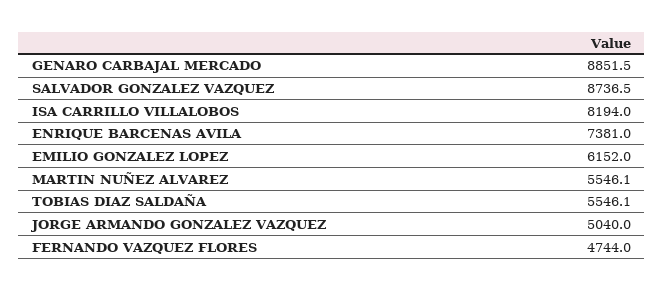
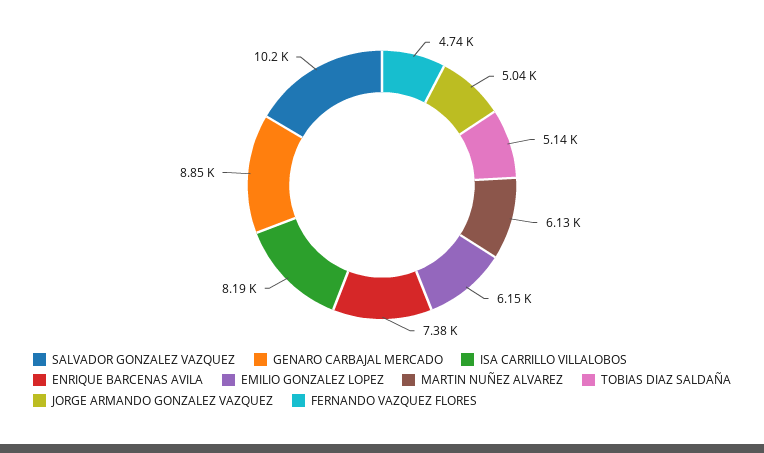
  {
    "GENARO CARBAJAL MERCADO": 8851.5,
-   "SALVADOR GONZALEZ VAZQUEZ": 8736.5,
+   "SALVADOR GONZALEZ VAZQUEZ": 10200,
    "ISA CARRILLO VILLALOBOS": 8194,
    "ENRIQUE BARCENAS AVILA": 7381,
    "EMILIO GONZALEZ LOPEZ": 6152,
-   "MARTIN NUÑEZ ALVAREZ": 5546.1,
+   "MARTIN NUÑEZ ALVAREZ": 6130,
-   "TOBIAS DIAZ SALDAÑA": 5546.1,
+   "TOBIAS DIAZ SALDAÑA": 5140,
    "JORGE ARMANDO GONZALEZ VAZQUEZ": 5040,
    "FERNANDO VAZQUEZ FLORES": 4744
  }

